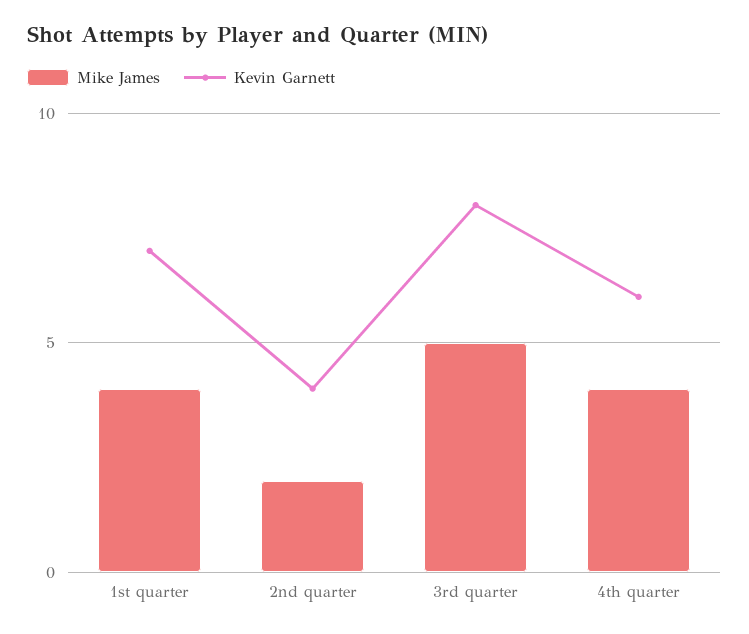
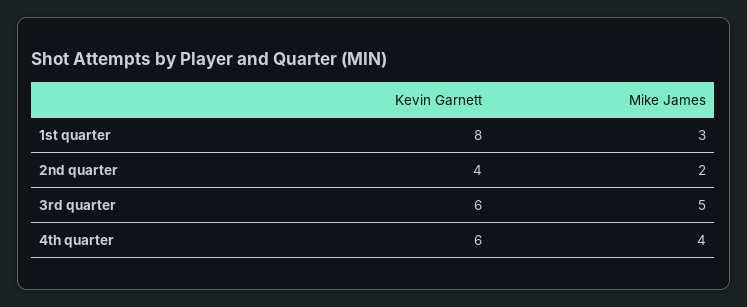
  {
    "Mike James": {
-     "1st quarter": 4,
+     "1st quarter": 3,
      "2nd quarter": 2,
      "3rd quarter": 5,
      "4th quarter": 4
    },
    "Kevin Garnett": {
-     "1st quarter": 7,
+     "1st quarter": 8,
      "2nd quarter": 4,
-     "3rd quarter": 8,
+     "3rd quarter": 6,
      "4th quarter": 6
    }
  }

